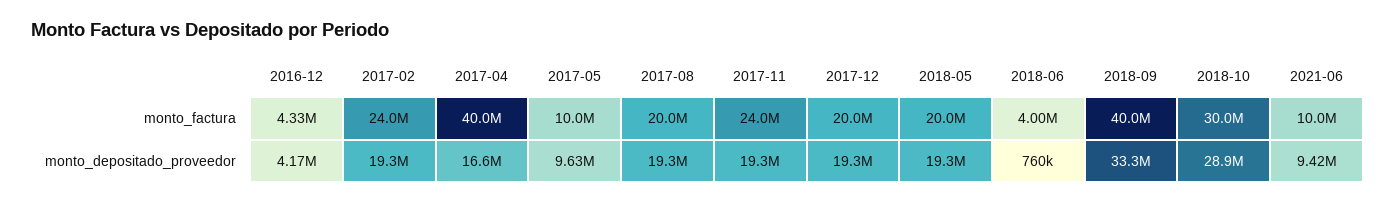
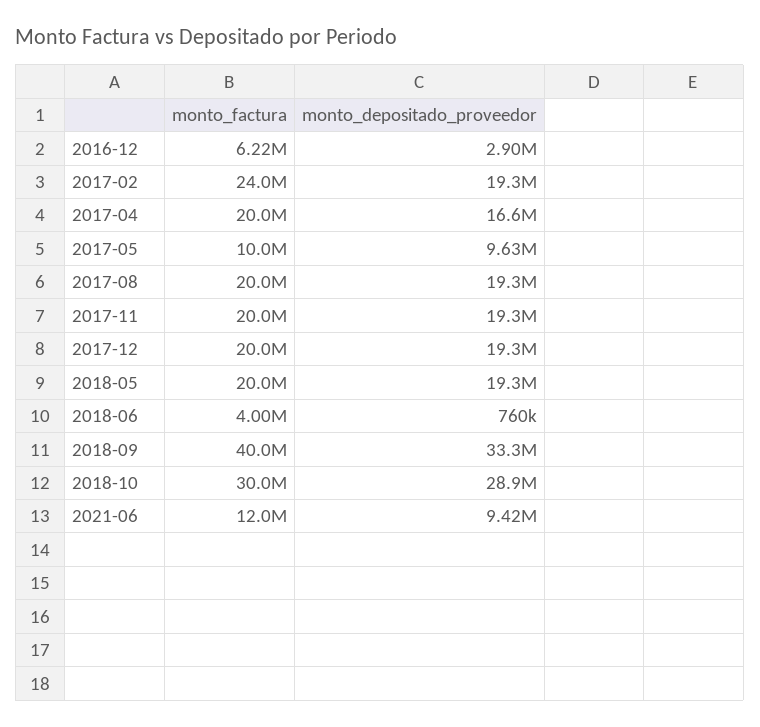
  {
    "2016-12": {
-     "monto_factura": 4330000,
+     "monto_factura": 6220000,
-     "monto_depositado_proveedor": 4170000
+     "monto_depositado_proveedor": 2900000
    },
    "2017-02": {
      "monto_factura": 24000000,
      "monto_depositado_proveedor": 19300000
    },
    "2017-04": {
-     "monto_factura": 40000000,
+     "monto_factura": 20000000,
      "monto_depositado_proveedor": 16600000
    },
    "2017-05": {
      "monto_factura": 10000000,
      "monto_depositado_proveedor": 9630000
    },
    "2017-08": {
      "monto_factura": 20000000,
      "monto_depositado_proveedor": 19300000
    },
    "2017-11": {
-     "monto_factura": 24000000,
+     "monto_factura": 20000000,
      "monto_depositado_proveedor": 19300000
    },
    "2017-12": {
      "monto_factura": 20000000,
      "monto_depositado_proveedor": 19300000
    },
    "2018-05": {
      "monto_factura": 20000000,
      "monto_depositado_proveedor": 19300000
    },
    "2018-06": {
      "monto_factura": 4000000,
      "monto_depositado_proveedor": 760000
    },
    "2018-09": {
      "monto_factura": 40000000,
      "monto_depositado_proveedor": 33300000
    },
    "2018-10": {
      "monto_factura": 30000000,
      "monto_depositado_proveedor": 28900000
    },
    "2021-06": {
-     "monto_factura": 10000000,
+     "monto_factura": 12000000,
      "monto_depositado_proveedor": 9420000
    }
  }

